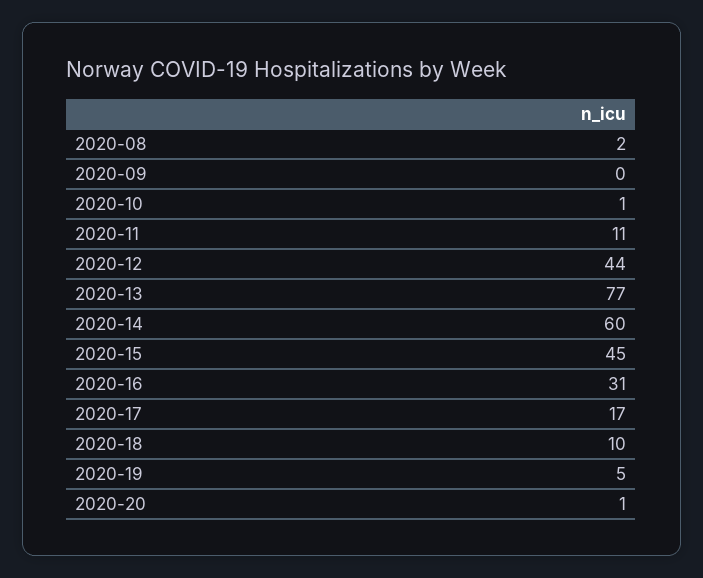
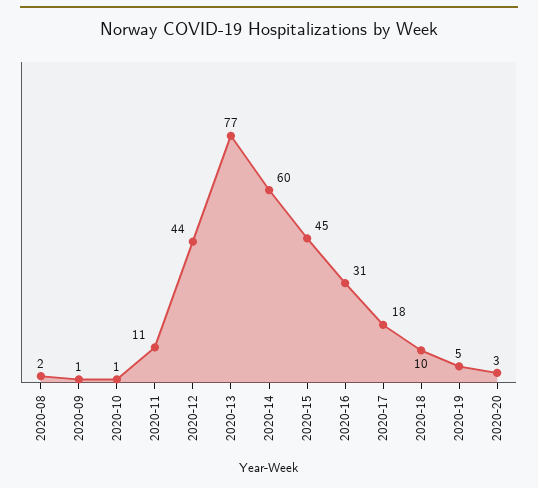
  {
    "2020-08": 2,
-   "2020-09": 0,
+   "2020-09": 1,
    "2020-10": 1,
    "2020-11": 11,
    "2020-12": 44,
    "2020-13": 77,
    "2020-14": 60,
    "2020-15": 45,
    "2020-16": 31,
-   "2020-17": 17,
+   "2020-17": 18,
    "2020-18": 10,
    "2020-19": 5,
-   "2020-20": 1
+   "2020-20": 3
  }

